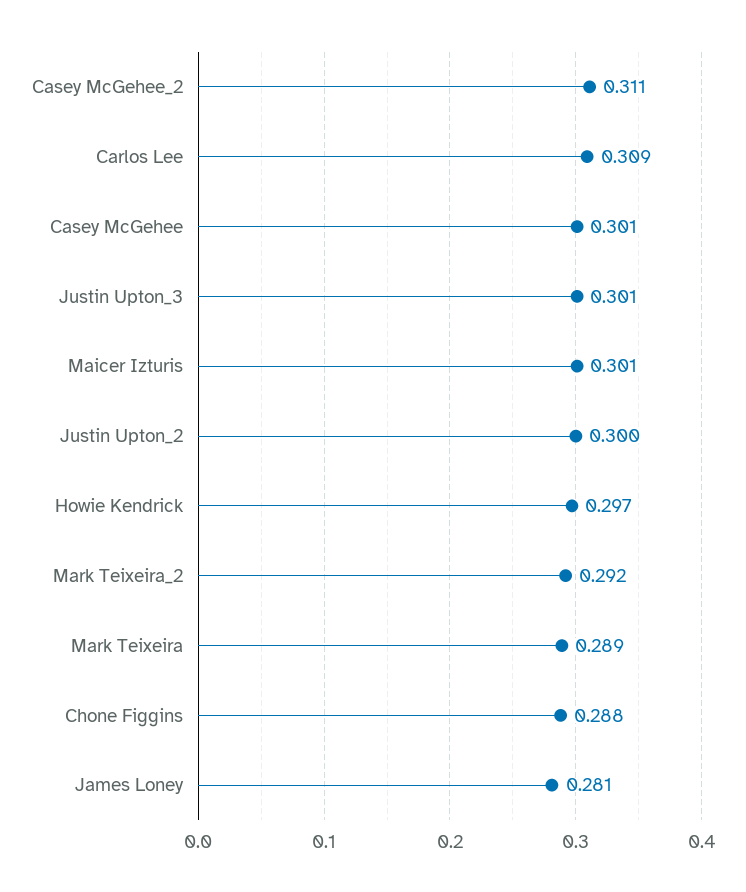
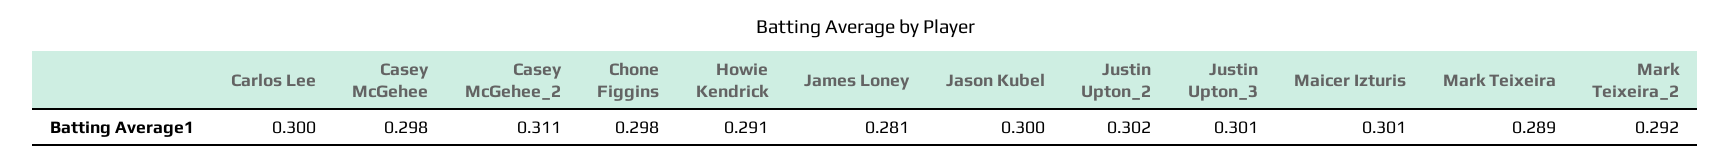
  {
    "Casey McGehee_2": 0.311,
-   "Carlos Lee": 0.309,
+   "Carlos Lee": 0.3,
-   "Casey McGehee": 0.301,
+   "Casey McGehee": 0.298,
    "Justin Upton_3": 0.301,
    "Maicer Izturis": 0.301,
-   "Justin Upton_2": 0.3,
+   "Justin Upton_2": 0.302,
-   "Howie Kendrick": 0.297,
+   "Howie Kendrick": 0.291,
    "Mark Teixeira_2": 0.292,
    "Mark Teixeira": 0.289,
-   "Chone Figgins": 0.288,
+   "Chone Figgins": 0.298,
-   "James Loney": 0.281
+   "James Loney": 0.281,
+   "Jason Kubel": 0.3
  }

